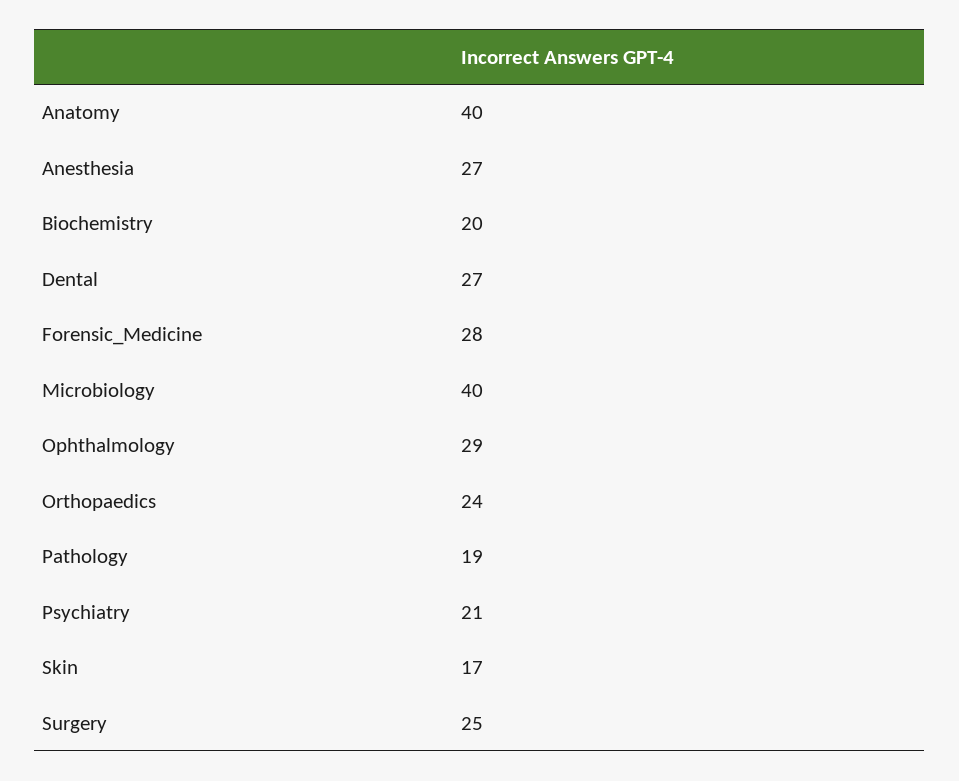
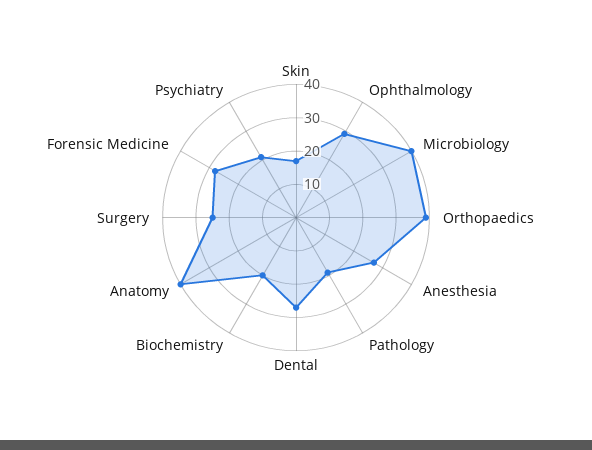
  {
    "Anatomy": 40,
    "Anesthesia": 27,
    "Biochemistry": 20,
    "Dental": 27,
    "Forensic_Medicine": 28,
    "Microbiology": 40,
    "Ophthalmology": 29,
-   "Orthopaedics": 24,
+   "Orthopaedics": 40,
    "Pathology": 19,
    "Psychiatry": 21,
    "Skin": 17,
    "Surgery": 25
  }

